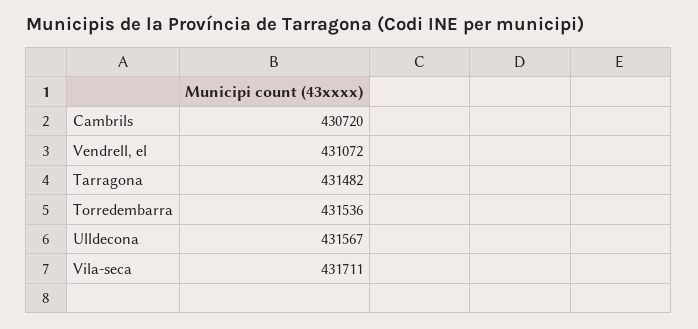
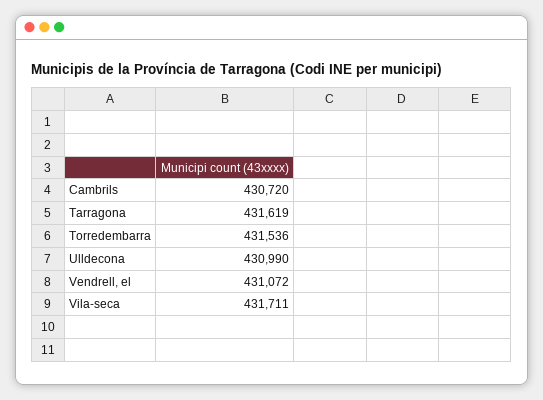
  {
    "Cambrils": 430720,
    "Vendrell, el": 431072,
-   "Tarragona": 431482,
+   "Tarragona": 431619,
    "Torredembarra": 431536,
-   "Ulldecona": 431567,
+   "Ulldecona": 430990,
    "Vila-seca": 431711
  }

